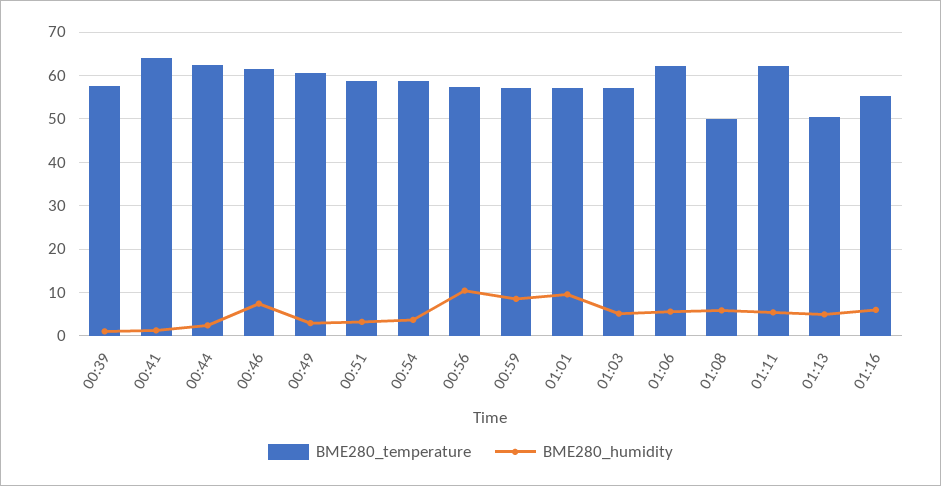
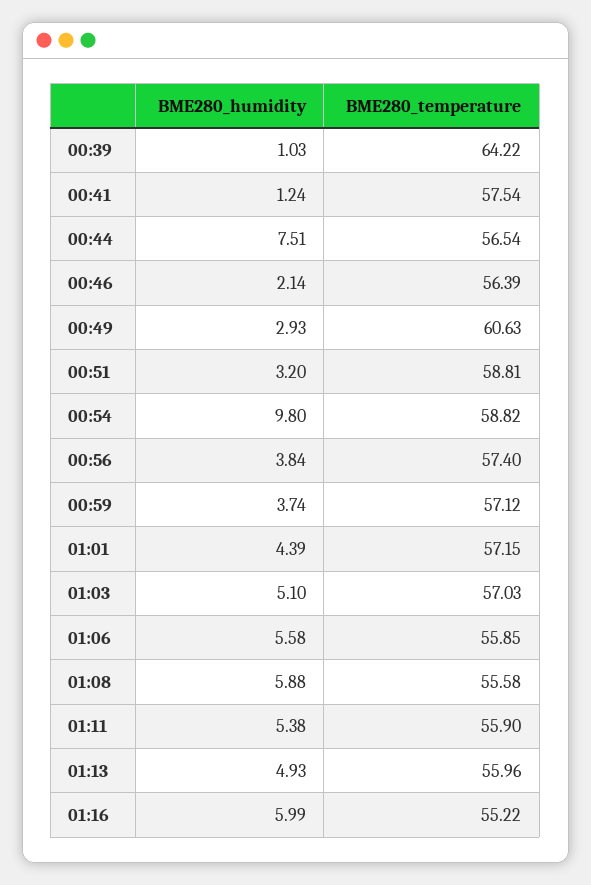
  {
    "BME280_temperature": {
-     "00:39": 58,
+     "00:39": 64.22,
-     "00:41": 64,
+     "00:41": 57.54,
-     "00:44": 62,
+     "00:44": 56.54,
-     "00:46": 62,
+     "00:46": 56.39,
      "00:49": 60.63,
      "00:51": 58.81,
      "00:54": 58.82,
      "00:56": 57.4,
      "00:59": 57.12,
      "01:01": 57.15,
      "01:03": 57.03,
-     "01:06": 62,
+     "01:06": 55.85,
-     "01:08": 50,
+     "01:08": 55.58,
-     "01:11": 62,
+     "01:11": 55.9,
-     "01:13": 50,
+     "01:13": 55.96,
      "01:16": 55.22
    },
    "BME280_humidity": {
      "00:39": 1.03,
      "00:41": 1.24,
-     "00:44": 2,
+     "00:44": 7.51,
-     "00:46": 8,
+     "00:46": 2.14,
      "00:49": 2.93,
      "00:51": 3.2,
-     "00:54": 4,
+     "00:54": 9.8,
-     "00:56": 10,
+     "00:56": 3.84,
-     "00:59": 8,
+     "00:59": 3.74,
-     "01:01": 10,
+     "01:01": 4.39,
      "01:03": 5.1,
      "01:06": 5.58,
      "01:08": 5.88,
      "01:11": 5.38,
      "01:13": 4.93,
      "01:16": 5.99
    }
  }

